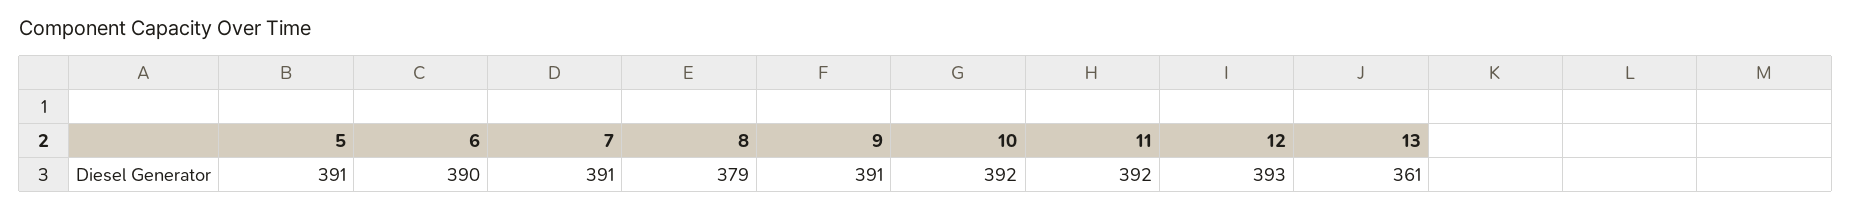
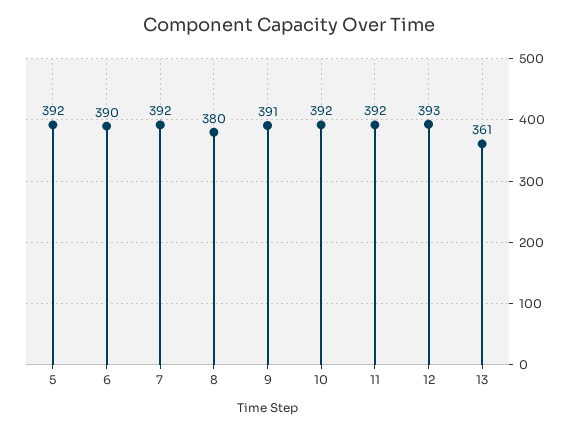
  {
-   "5": 391,
+   "5": 392,
    "6": 390,
-   "7": 391,
+   "7": 392,
-   "8": 379,
+   "8": 380,
    "9": 391,
    "10": 392,
    "11": 392,
    "12": 393,
    "13": 361
  }

